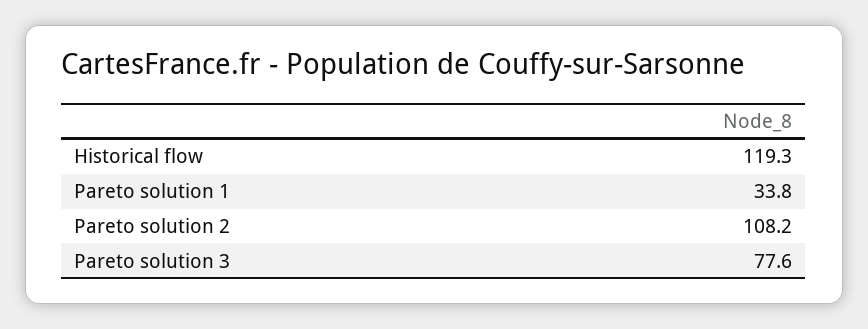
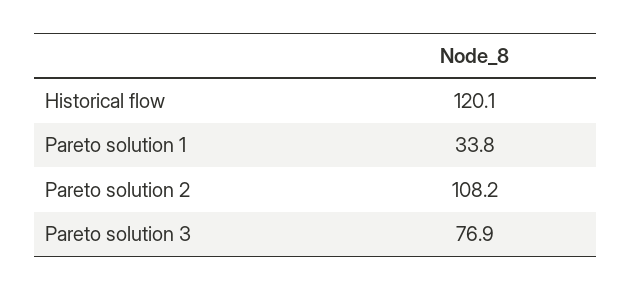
  {
-   "Historical flow": 119.3,
+   "Historical flow": 120.1,
    "Pareto solution 1": 33.8,
    "Pareto solution 2": 108.2,
-   "Pareto solution 3": 77.6
+   "Pareto solution 3": 76.9
  }

